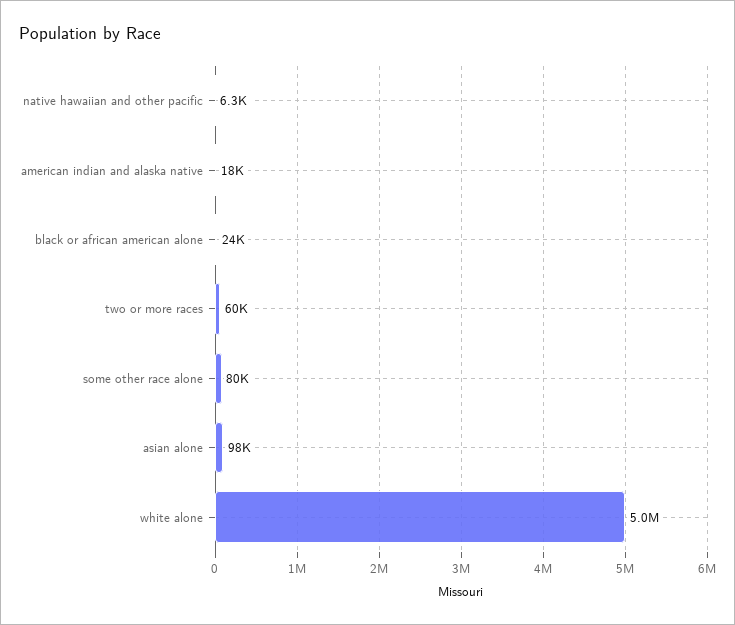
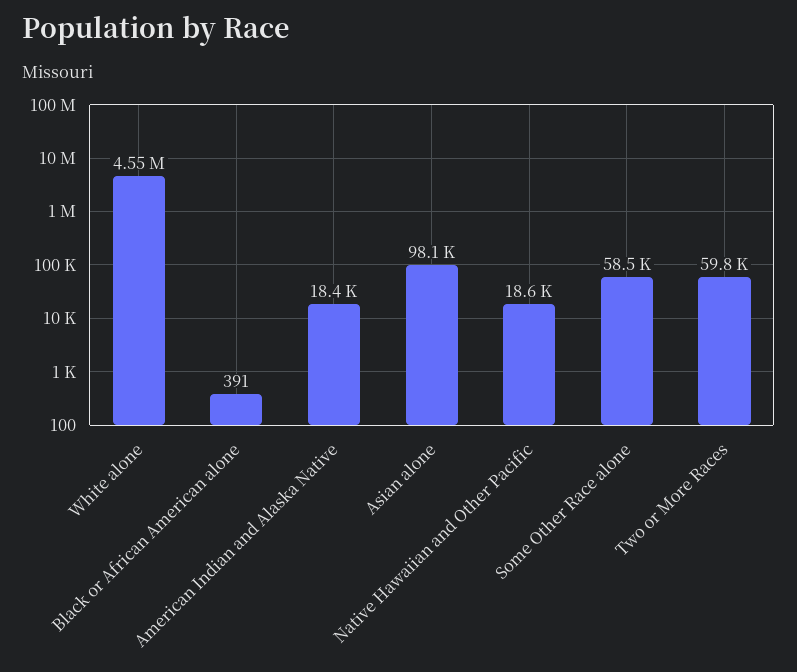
  {
-   "native hawaiian and other pacific": 6300,
+   "native hawaiian and other pacific": 18600,
    "american indian and alaska native": 18400,
-   "black or african american alone": 24000,
+   "black or african american alone": 391,
    "two or more races": 59800,
-   "some other race alone": 80000,
+   "some other race alone": 58500,
    "asian alone": 98100,
-   "white alone": 5000000
+   "white alone": 4550000
  }

